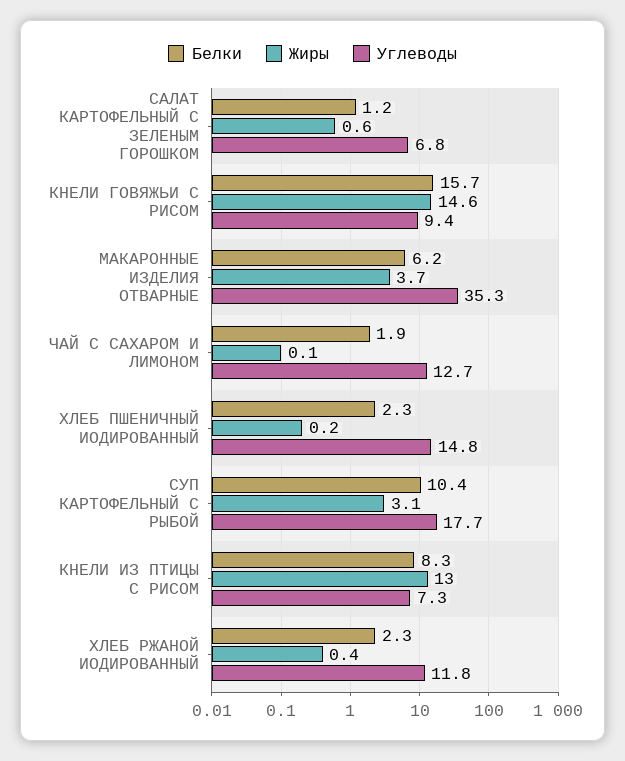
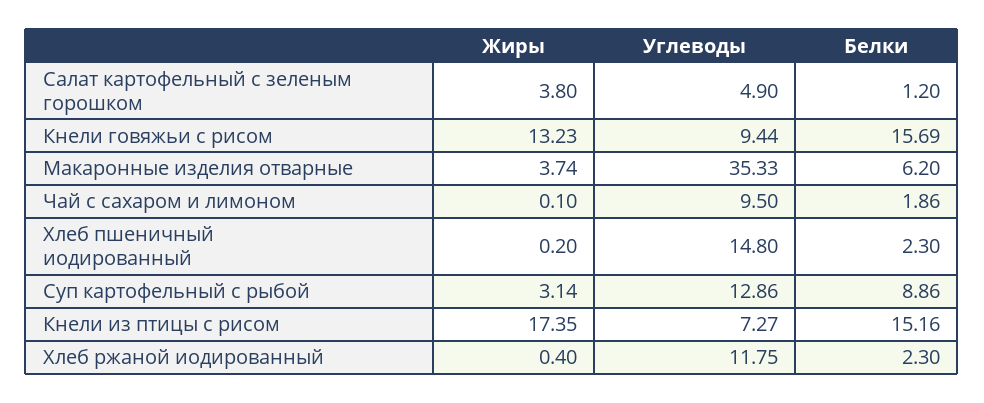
  {
    "Белки": {
      "САЛАТ КАРТОФЕЛЬНЫЙ С ЗЕЛЕНЫМ ГОРОШКОМ": 1.2,
      "КНЕЛИ ГОВЯЖЬИ С РИСОМ": 15.69,
      "МАКАРОННЫЕ ИЗДЕЛИЯ ОТВАРНЫЕ": 6.2,
      "ЧАЙ С САХАРОМ И ЛИМОНОМ": 1.86,
      "ХЛЕБ ПШЕНИЧНЫЙ ИОДИРОВАННЫЙ": 2.3,
-     "СУП КАРТОФЕЛЬНЫЙ С РЫБОЙ": 10.4,
+     "СУП КАРТОФЕЛЬНЫЙ С РЫБОЙ": 8.86,
-     "КНЕЛИ ИЗ ПТИЦЫ С РИСОМ": 8.3,
+     "КНЕЛИ ИЗ ПТИЦЫ С РИСОМ": 15.16,
      "ХЛЕБ РЖАНОЙ ИОДИРОВАННЫЙ": 2.3
    },
    "Жиры": {
-     "САЛАТ КАРТОФЕЛЬНЫЙ С ЗЕЛЕНЫМ ГОРОШКОМ": 0.6,
+     "САЛАТ КАРТОФЕЛЬНЫЙ С ЗЕЛЕНЫМ ГОРОШКОМ": 3.8,
-     "КНЕЛИ ГОВЯЖЬИ С РИСОМ": 14.6,
+     "КНЕЛИ ГОВЯЖЬИ С РИСОМ": 13.23,
      "МАКАРОННЫЕ ИЗДЕЛИЯ ОТВАРНЫЕ": 3.74,
      "ЧАЙ С САХАРОМ И ЛИМОНОМ": 0.1,
      "ХЛЕБ ПШЕНИЧНЫЙ ИОДИРОВАННЫЙ": 0.2,
      "СУП КАРТОФЕЛЬНЫЙ С РЫБОЙ": 3.14,
-     "КНЕЛИ ИЗ ПТИЦЫ С РИСОМ": 13,
+     "КНЕЛИ ИЗ ПТИЦЫ С РИСОМ": 17.35,
      "ХЛЕБ РЖАНОЙ ИОДИРОВАННЫЙ": 0.4
    },
    "Углеводы": {
-     "САЛАТ КАРТОФЕЛЬНЫЙ С ЗЕЛЕНЫМ ГОРОШКОМ": 6.8,
+     "САЛАТ КАРТОФЕЛЬНЫЙ С ЗЕЛЕНЫМ ГОРОШКОМ": 4.9,
      "КНЕЛИ ГОВЯЖЬИ С РИСОМ": 9.44,
      "МАКАРОННЫЕ ИЗДЕЛИЯ ОТВАРНЫЕ": 35.33,
-     "ЧАЙ С САХАРОМ И ЛИМОНОМ": 12.7,
+     "ЧАЙ С САХАРОМ И ЛИМОНОМ": 9.5,
      "ХЛЕБ ПШЕНИЧНЫЙ ИОДИРОВАННЫЙ": 14.8,
-     "СУП КАРТОФЕЛЬНЫЙ С РЫБОЙ": 17.7,
+     "СУП КАРТОФЕЛЬНЫЙ С РЫБОЙ": 12.86,
      "КНЕЛИ ИЗ ПТИЦЫ С РИСОМ": 7.27,
      "ХЛЕБ РЖАНОЙ ИОДИРОВАННЫЙ": 11.75
    }
  }

